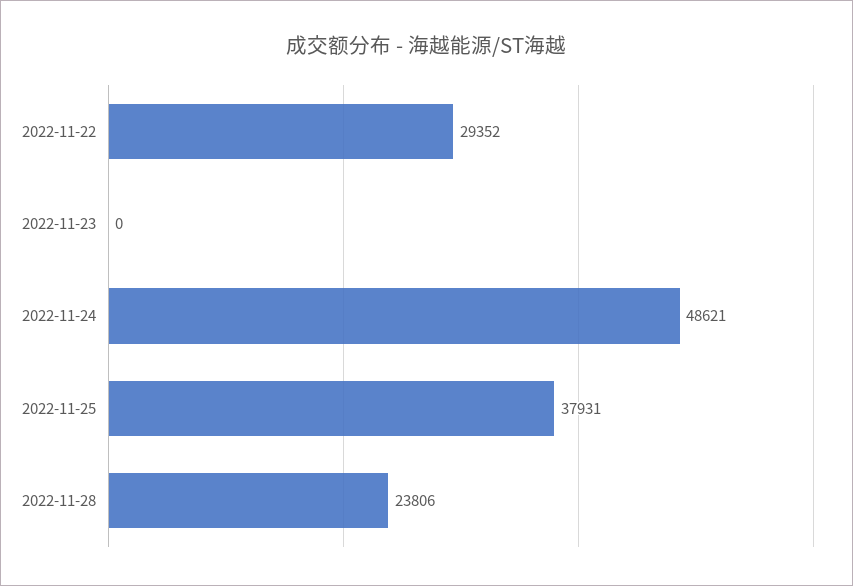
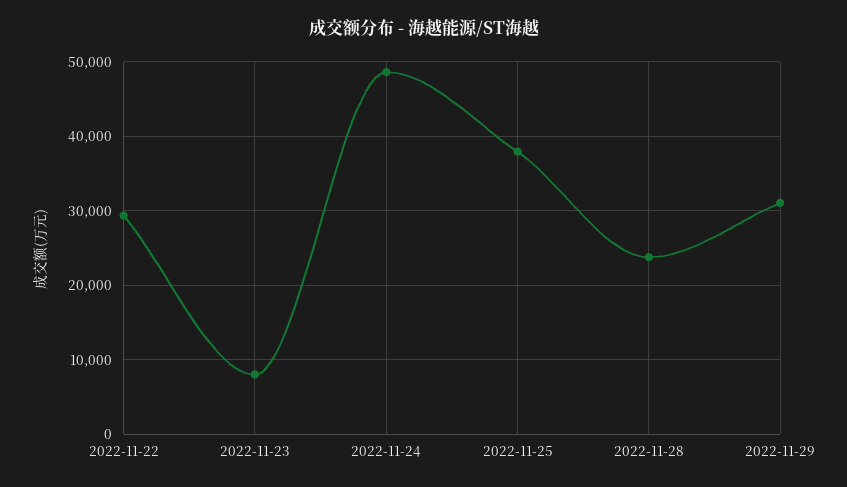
  {
    "2022-11-22": 29352,
-   "2022-11-23": 0,
+   "2022-11-23": 8000,
    "2022-11-24": 48621,
    "2022-11-25": 37931,
-   "2022-11-28": 23806
+   "2022-11-28": 23806,
+   "2022-11-29": 31000
  }

